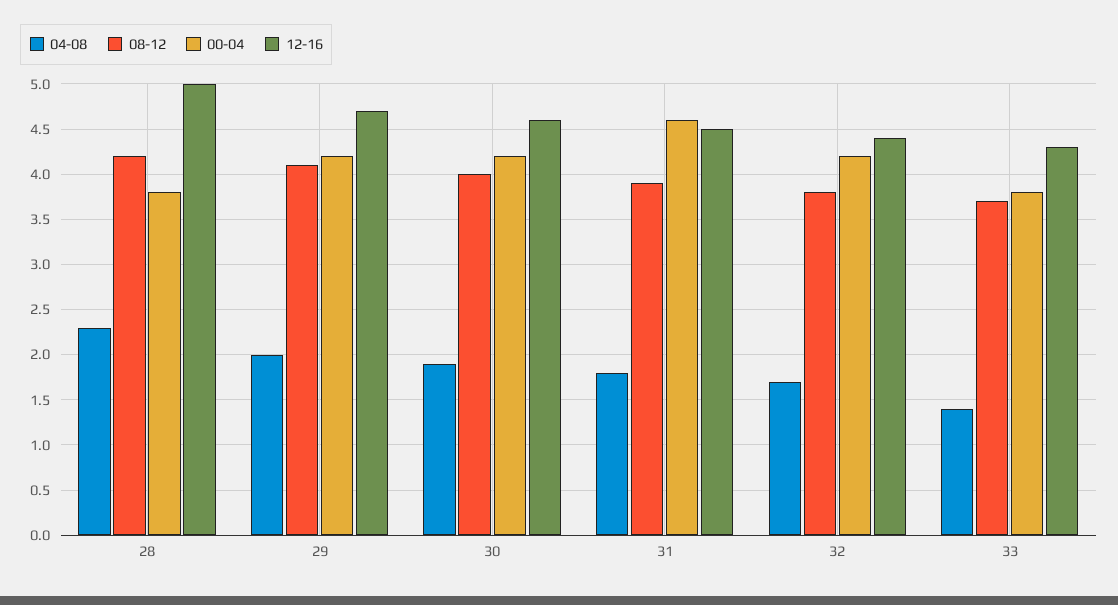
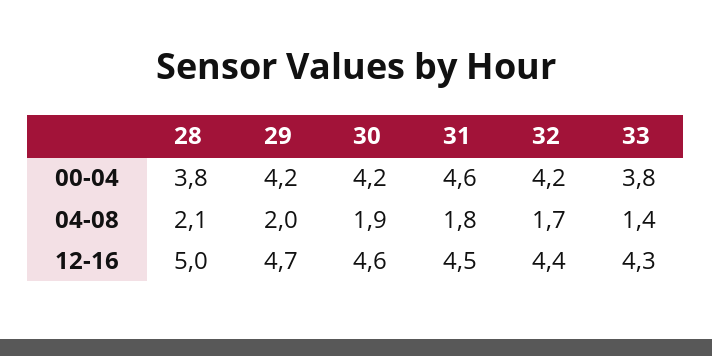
  {
    "04-08": {
-     "28": 2.3,
+     "28": 2.1,
      "29": 2,
      "30": 1.9,
      "31": 1.8,
      "32": 1.7,
      "33": 1.4
    },
-   "08-12": {
-     "28": 4.2,
-     "29": 4.1,
-     "30": 4,
-     "31": 3.9,
-     "32": 3.8,
-     "33": 3.7
-   },
    "00-04": {
      "28": 3.8,
      "29": 4.2,
      "30": 4.2,
      "31": 4.6,
      "32": 4.2,
      "33": 3.8
    },
    "12-16": {
      "28": 5,
      "29": 4.7,
      "30": 4.6,
      "31": 4.5,
      "32": 4.4,
      "33": 4.3
    }
  }

